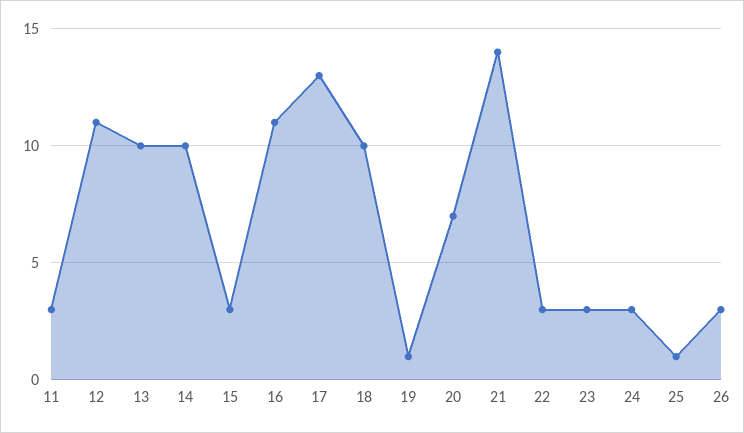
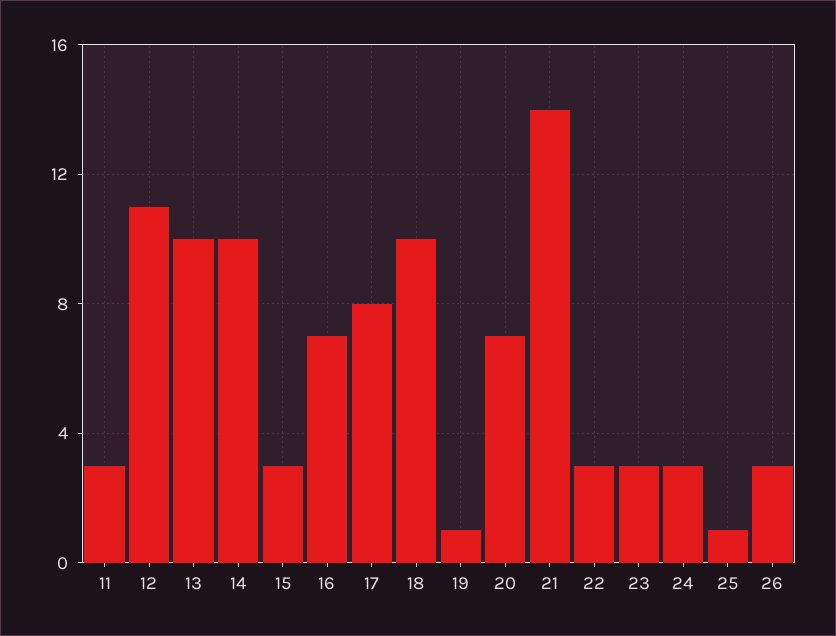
  {
    "11": 3,
    "12": 11,
    "13": 10,
    "14": 10,
    "15": 3,
-   "16": 11,
+   "16": 7,
-   "17": 13,
+   "17": 8,
    "18": 10,
    "19": 1,
    "20": 7,
    "21": 14,
    "22": 3,
    "23": 3,
    "24": 3,
    "25": 1,
    "26": 3
  }

